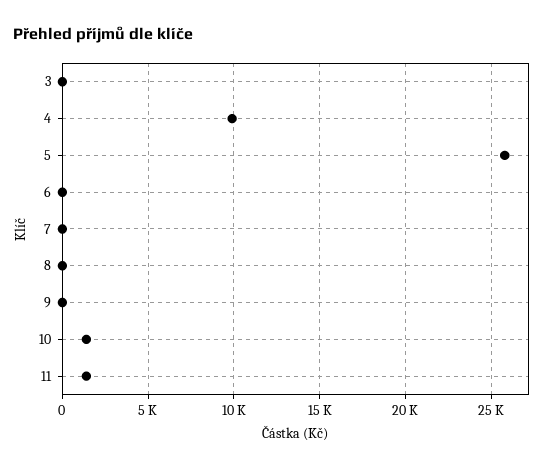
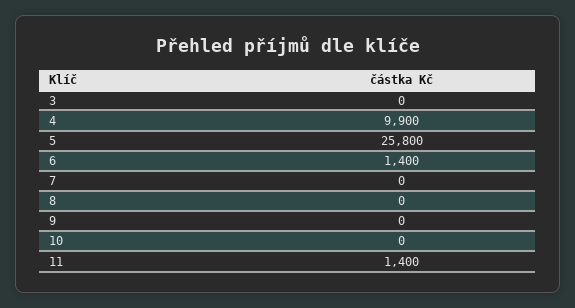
  {
    "3": 0,
    "4": 9900,
    "5": 25800,
-   "6": 0,
+   "6": 1400,
    "7": 0,
    "8": 0,
    "9": 0,
-   "10": 1500,
+   "10": 0,
    "11": 1400
  }

